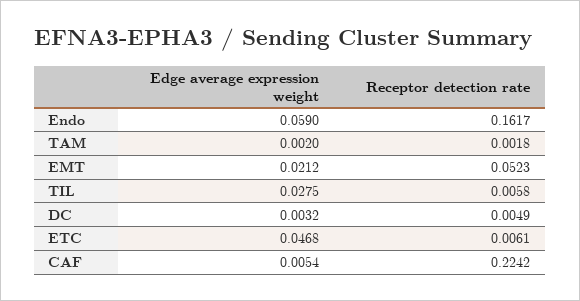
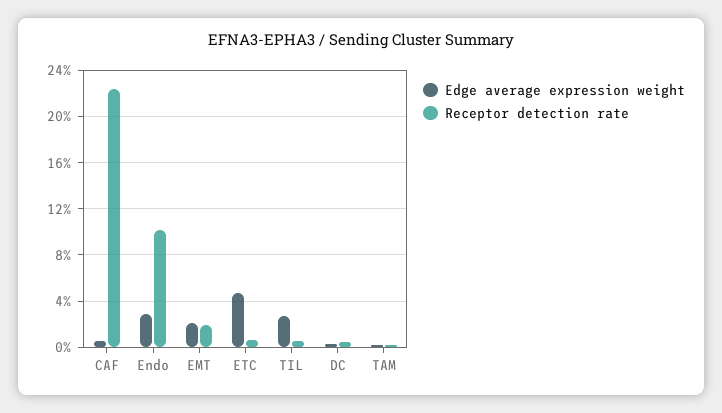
  {
    "Edge average expression weight": {
-     "Endo": 0.059,
+     "Endo": 0.03,
      "TAM": 0.002,
      "EMT": 0.0212,
      "TIL": 0.0275,
      "DC": 0.0032,
      "ETC": 0.0468,
      "CAF": 0.0054
    },
    "Receptor detection rate": {
-     "Endo": 0.1617,
+     "Endo": 0.1,
      "TAM": 0.0018,
-     "EMT": 0.0523,
+     "EMT": 0.02,
      "TIL": 0.0058,
      "DC": 0.0049,
      "ETC": 0.0061,
      "CAF": 0.2242
    }
  }

